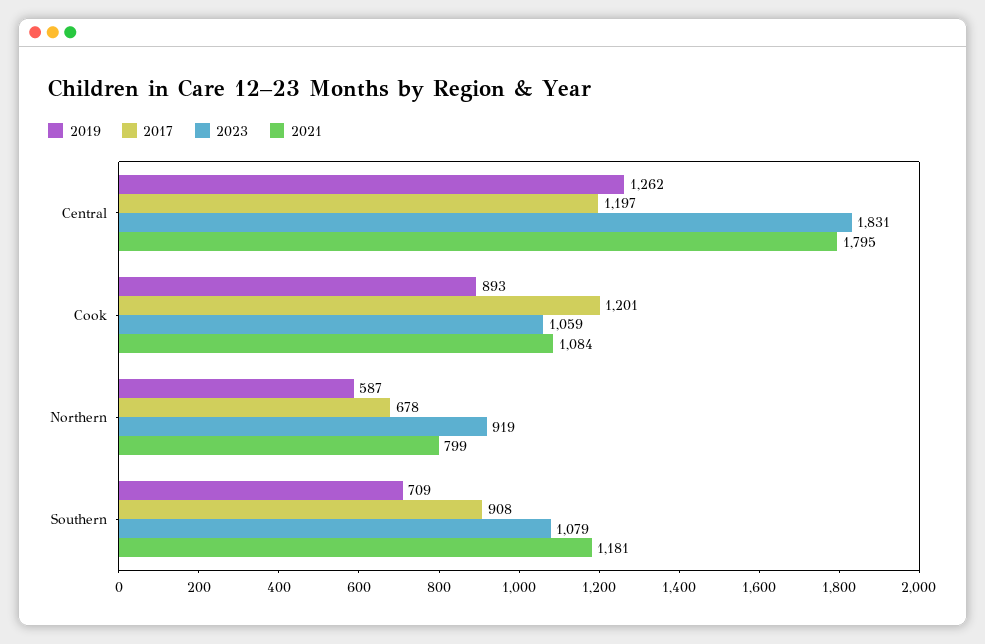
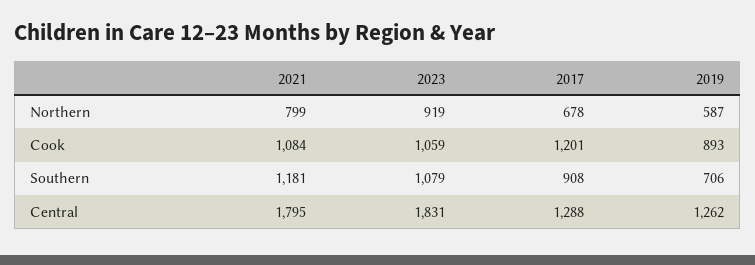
  {
    "2019": {
      "Central": 1262,
      "Cook": 893,
      "Northern": 587,
-     "Southern": 709
+     "Southern": 706
    },
    "2017": {
-     "Central": 1197,
+     "Central": 1288,
      "Cook": 1201,
      "Northern": 678,
      "Southern": 908
    },
    "2023": {
      "Central": 1831,
      "Cook": 1059,
      "Northern": 919,
      "Southern": 1079
    },
    "2021": {
      "Central": 1795,
      "Cook": 1084,
      "Northern": 799,
      "Southern": 1181
    }
  }

